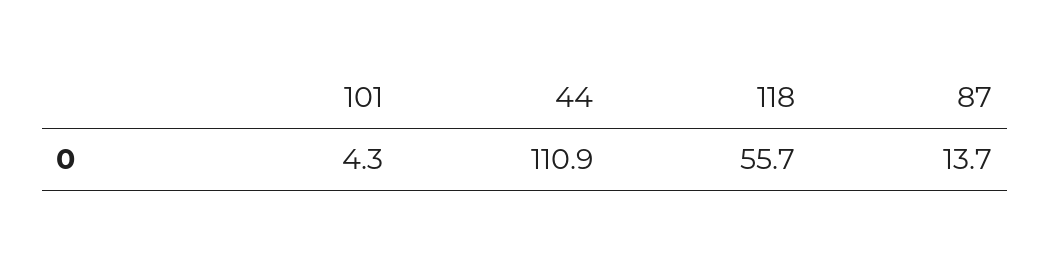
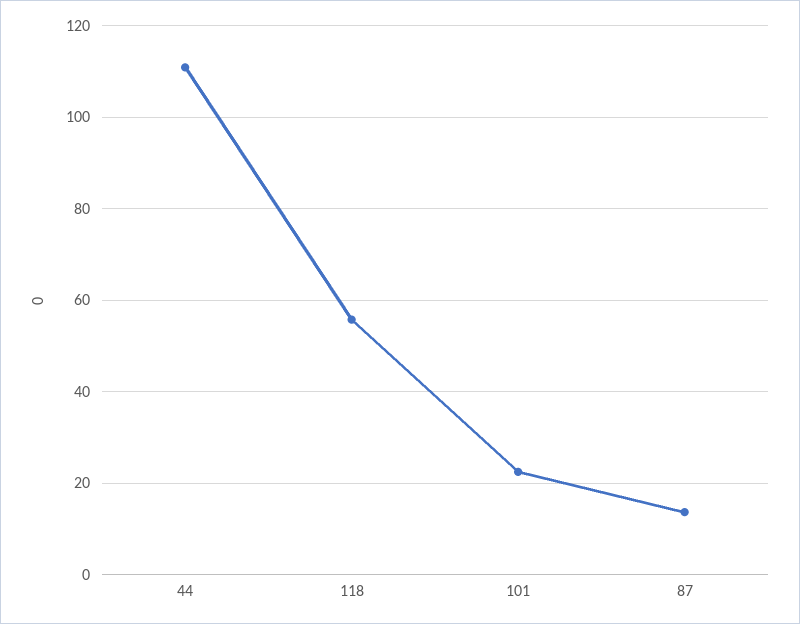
  {
-   "101": 4.3,
+   "101": 22,
    "44": 110.9,
    "118": 55.7,
    "87": 13.7
  }

